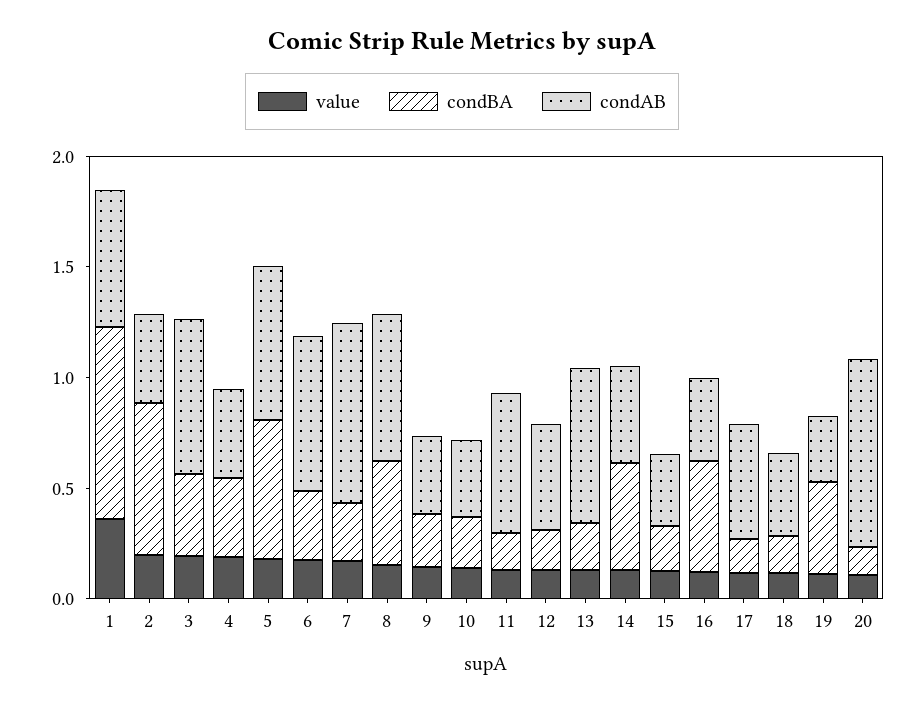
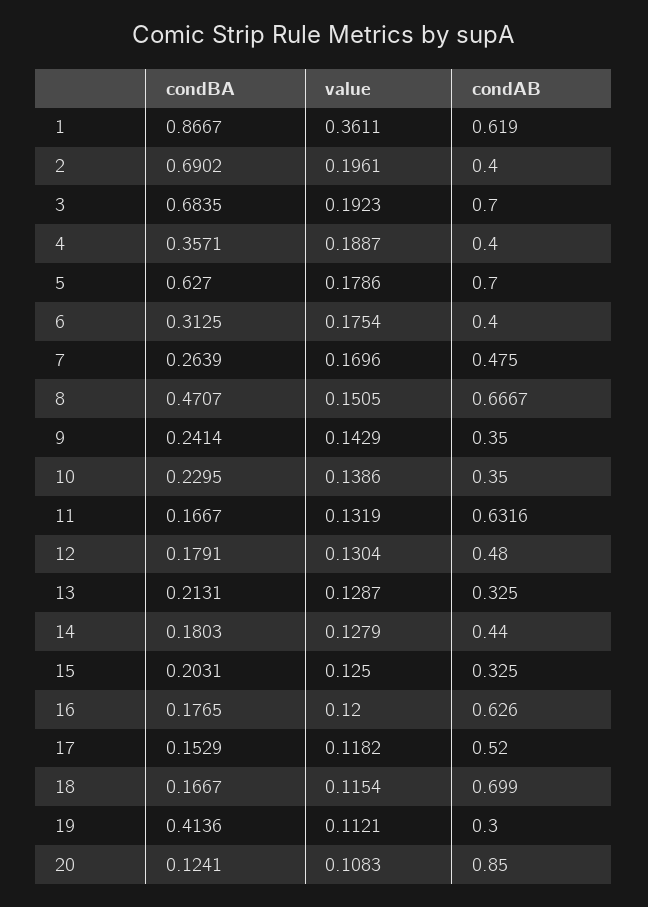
  {
    "value": {
      "1": 0.3611,
      "2": 0.1961,
      "3": 0.1923,
      "4": 0.1887,
      "5": 0.1786,
      "6": 0.1754,
      "7": 0.1696,
      "8": 0.1505,
      "9": 0.1429,
      "10": 0.1386,
      "11": 0.1319,
      "12": 0.1304,
      "13": 0.1287,
      "14": 0.1279,
      "15": 0.125,
      "16": 0.12,
      "17": 0.1182,
      "18": 0.1154,
      "19": 0.1121,
      "20": 0.1083
    },
    "condBA": {
      "1": 0.8667,
      "2": 0.6902,
-     "3": 0.4,
+     "3": 0.6835,
      "4": 0.3571,
      "5": 0.627,
      "6": 0.3125,
      "7": 0.2639,
      "8": 0.4707,
      "9": 0.2414,
      "10": 0.2295,
      "11": 0.1667,
      "12": 0.1791,
      "13": 0.2131,
-     "14": 0.5,
+     "14": 0.1803,
      "15": 0.2031,
-     "16": 0.5,
+     "16": 0.1765,
      "17": 0.1529,
      "18": 0.1667,
      "19": 0.4136,
      "20": 0.1241
    },
    "condAB": {
      "1": 0.619,
      "2": 0.4,
      "3": 0.7,
      "4": 0.4,
      "5": 0.7,
-     "6": 0.7,
+     "6": 0.4,
-     "7": 0.8,
+     "7": 0.475,
      "8": 0.6667,
      "9": 0.35,
      "10": 0.35,
      "11": 0.6316,
      "12": 0.48,
-     "13": 0.7,
+     "13": 0.325,
      "14": 0.44,
      "15": 0.325,
-     "16": 0.4,
+     "16": 0.626,
      "17": 0.52,
-     "18": 0.4,
+     "18": 0.699,
      "19": 0.3,
      "20": 0.85
    }
  }

